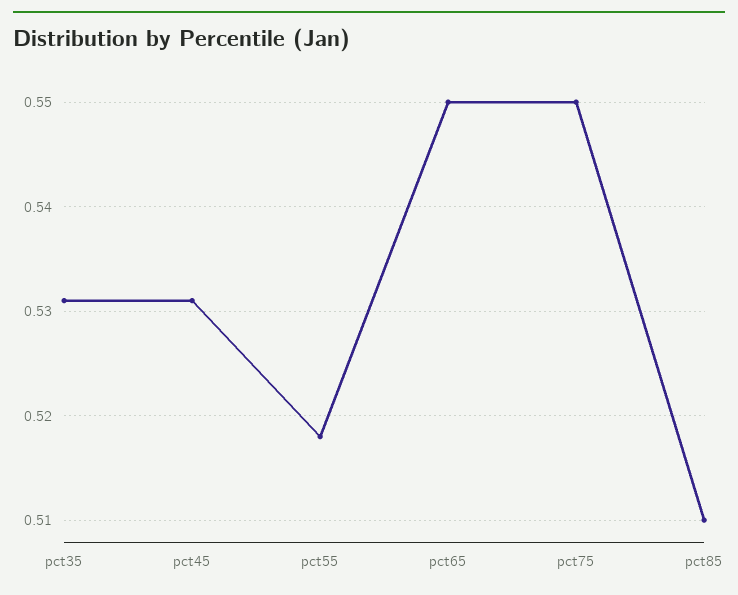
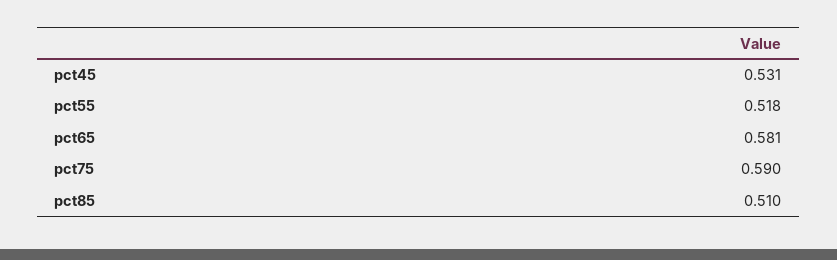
  {
-   "pct35": 0.531,
    "pct45": 0.531,
    "pct55": 0.518,
-   "pct65": 0.55,
+   "pct65": 0.581,
-   "pct75": 0.55,
+   "pct75": 0.59,
    "pct85": 0.51
  }

